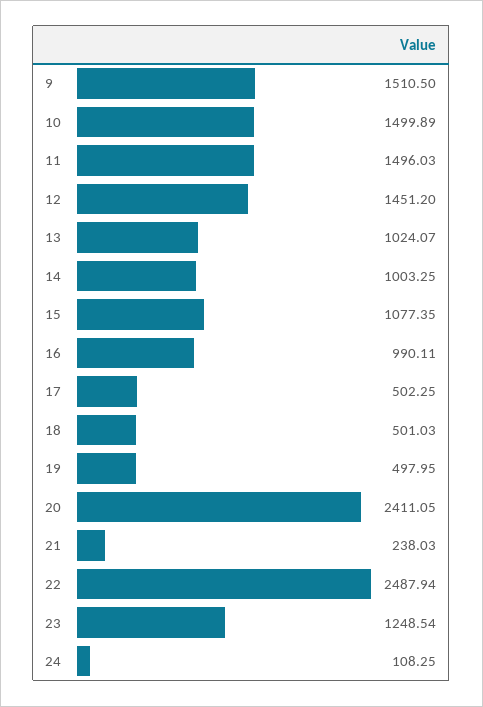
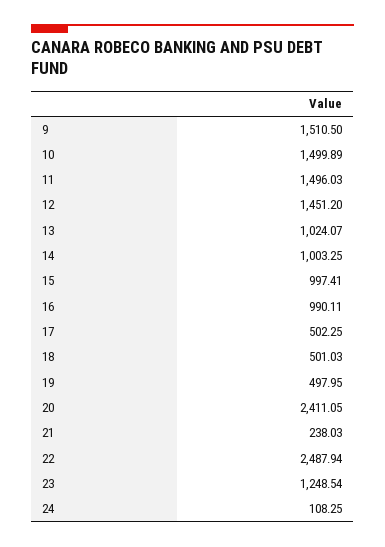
  {
    "9": 1510.5,
    "10": 1499.89,
    "11": 1496.03,
    "12": 1451.2,
    "13": 1024.07,
    "14": 1003.25,
-   "15": 1077.35,
+   "15": 997.41,
    "16": 990.11,
    "17": 502.25,
    "18": 501.03,
    "19": 497.95,
    "20": 2411.05,
    "21": 238.03,
    "22": 2487.94,
    "23": 1248.54,
    "24": 108.25
  }

